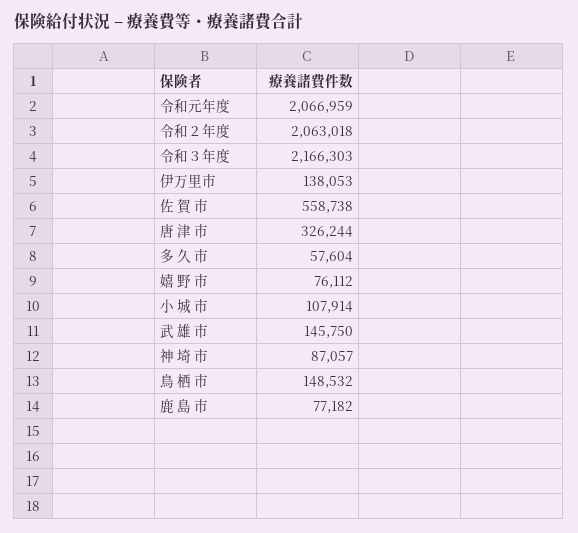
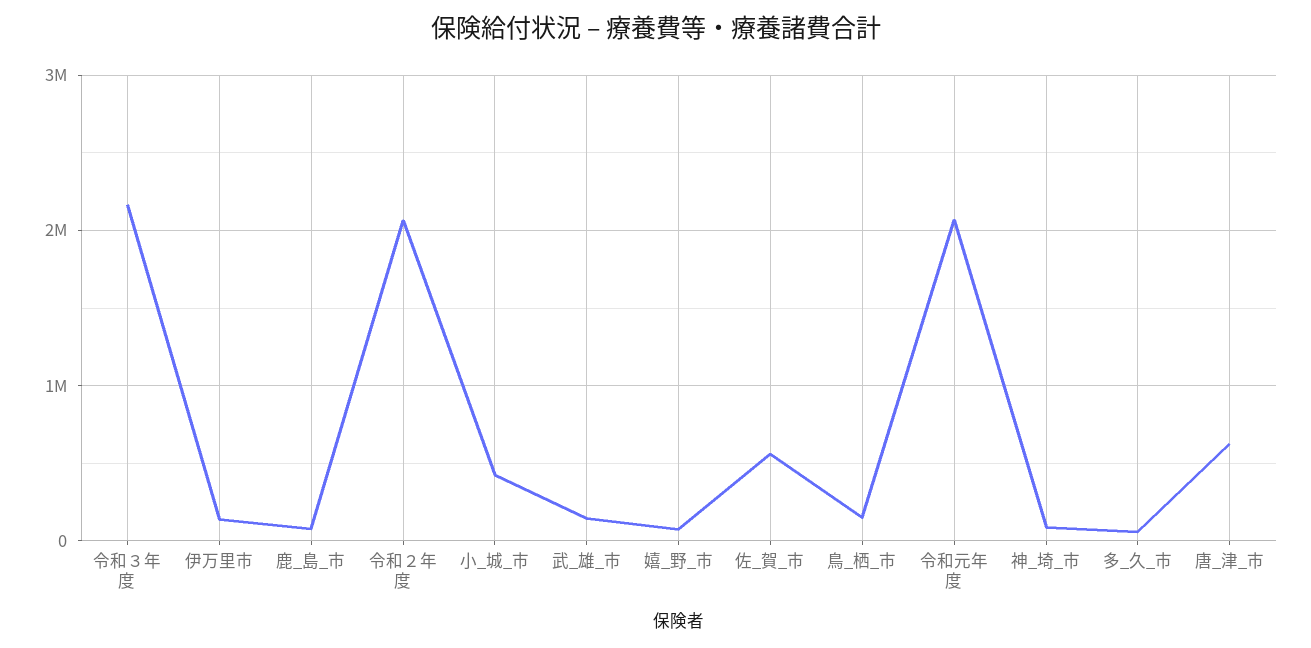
  {
    "令和元年度": 2066959,
    "令和２年度": 2063018,
    "令和３年度": 2166303,
    "伊万里市": 138053,
    "佐 賀 市": 558738,
-   "唐 津 市": 326244,
+   "唐 津 市": 600000,
    "多 久 市": 57604,
    "嬉 野 市": 76112,
-   "小 城 市": 107914,
+   "小 城 市": 400000,
    "武 雄 市": 145750,
    "神 埼 市": 87057,
    "鳥 栖 市": 148532,
    "鹿 島 市": 77182
  }

